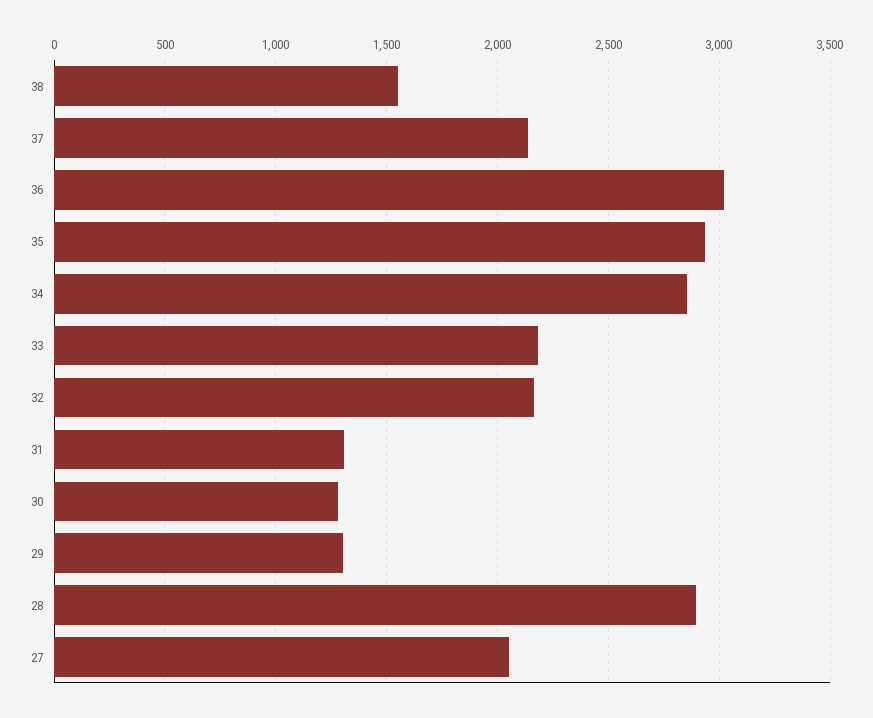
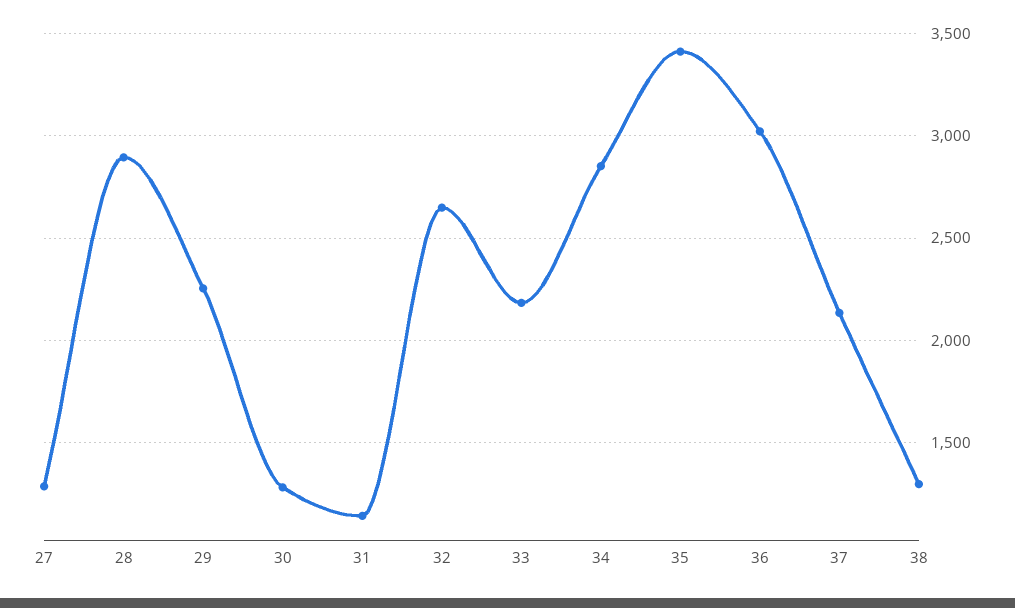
  {
-   "38": 1550,
+   "38": 1300,
    "37": 2150,
    "36": 3000,
-   "35": 2950,
+   "35": 3400,
    "34": 2850,
    "33": 2200,
-   "32": 2150,
+   "32": 2650,
-   "31": 1300,
+   "31": 1150,
    "30": 1300,
-   "29": 1300,
+   "29": 2250,
    "28": 2900,
-   "27": 2050
+   "27": 1300
  }

